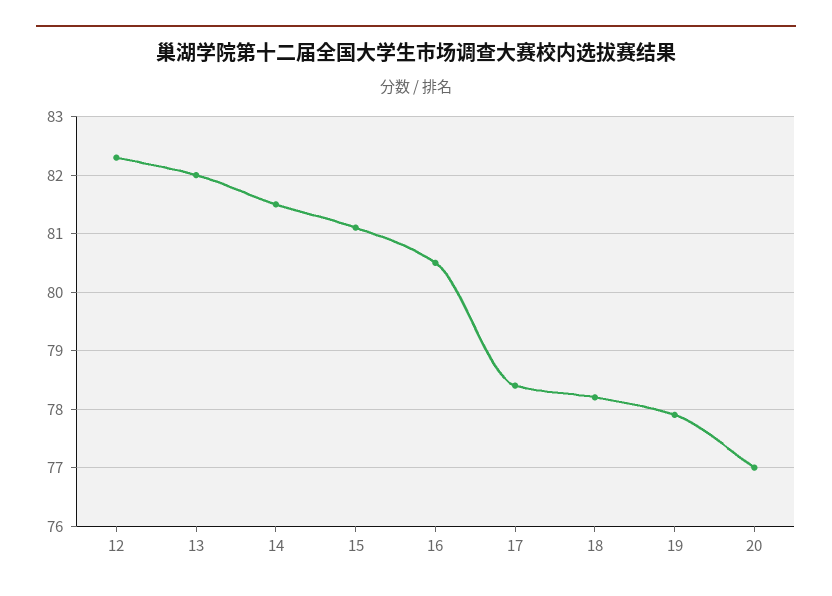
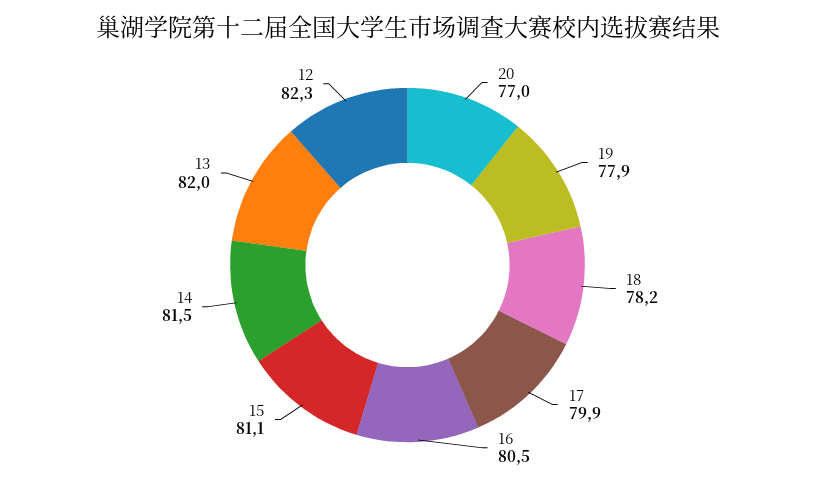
  {
    "12": 82.3,
    "13": 82,
    "14": 81.5,
    "15": 81.1,
    "16": 80.5,
-   "17": 78.5,
+   "17": 79.9,
    "18": 78.2,
    "19": 77.9,
    "20": 77
  }

